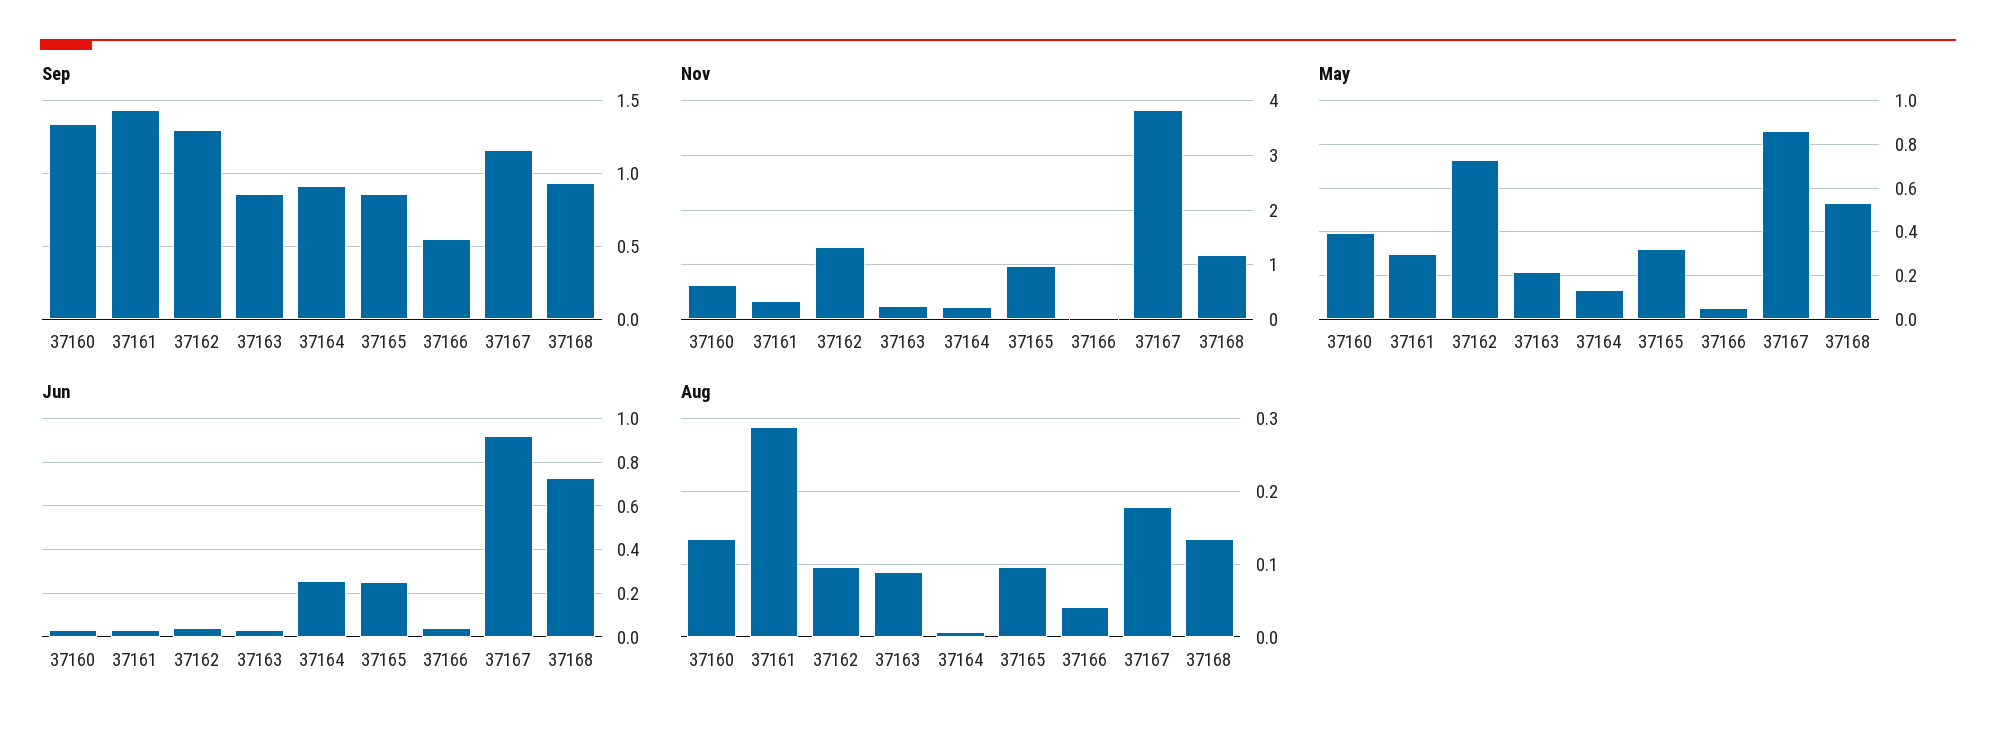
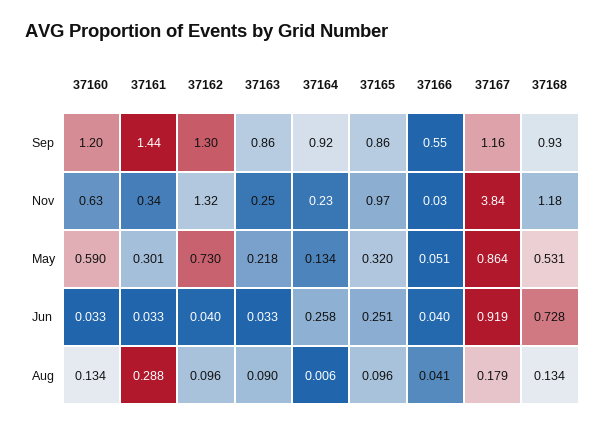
  {
    "Sep": {
-     "37160": 1.35,
+     "37160": 1.2,
      "37161": 1.44,
      "37162": 1.3,
      "37163": 0.86,
      "37164": 0.92,
      "37165": 0.86,
      "37166": 0.55,
      "37167": 1.16,
      "37168": 0.93
    },
    "Nov": {
      "37160": 0.63,
      "37161": 0.34,
      "37162": 1.32,
      "37163": 0.25,
      "37164": 0.23,
      "37165": 0.97,
      "37166": 0.03,
      "37167": 3.84,
      "37168": 1.18
    },
    "May": {
-     "37160": 0.4,
+     "37160": 0.59,
      "37161": 0.301,
      "37162": 0.73,
      "37163": 0.218,
      "37164": 0.134,
      "37165": 0.32,
      "37166": 0.051,
      "37167": 0.864,
      "37168": 0.531
    },
    "Jun": {
      "37160": 0.033,
      "37161": 0.033,
      "37162": 0.04,
      "37163": 0.033,
      "37164": 0.258,
      "37165": 0.251,
      "37166": 0.04,
      "37167": 0.919,
      "37168": 0.728
    },
    "Aug": {
      "37160": 0.134,
      "37161": 0.288,
      "37162": 0.096,
      "37163": 0.09,
      "37164": 0.006,
      "37165": 0.096,
      "37166": 0.041,
      "37167": 0.179,
      "37168": 0.134
    }
  }

